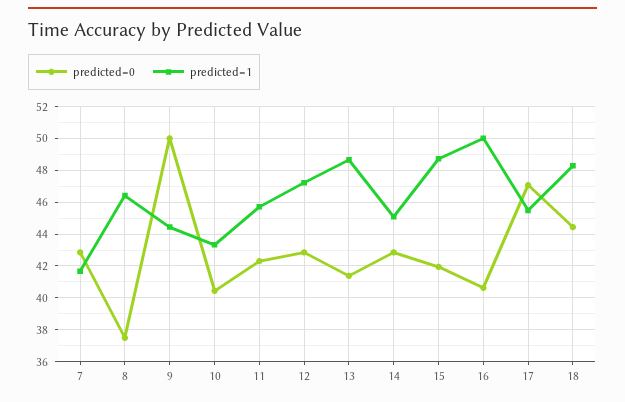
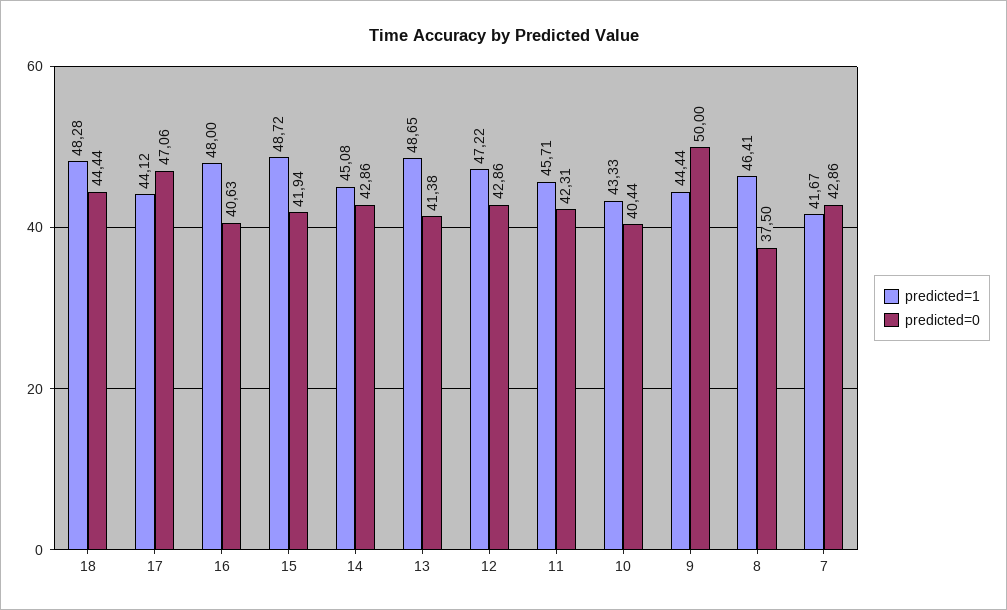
  {
    "predicted=0": {
      "7": 42.86,
      "8": 37.5,
      "9": 50,
      "10": 40.44,
      "11": 42.31,
      "12": 42.86,
      "13": 41.38,
      "14": 42.86,
      "15": 41.94,
      "16": 40.63,
      "17": 47.06,
      "18": 44.44
    },
    "predicted=1": {
      "7": 41.67,
      "8": 46.41,
      "9": 44.44,
      "10": 43.33,
      "11": 45.71,
      "12": 47.22,
      "13": 48.65,
      "14": 45.08,
      "15": 48.72,
-     "16": 50,
+     "16": 48,
-     "17": 45.5,
+     "17": 44.12,
      "18": 48.28
    }
  }

